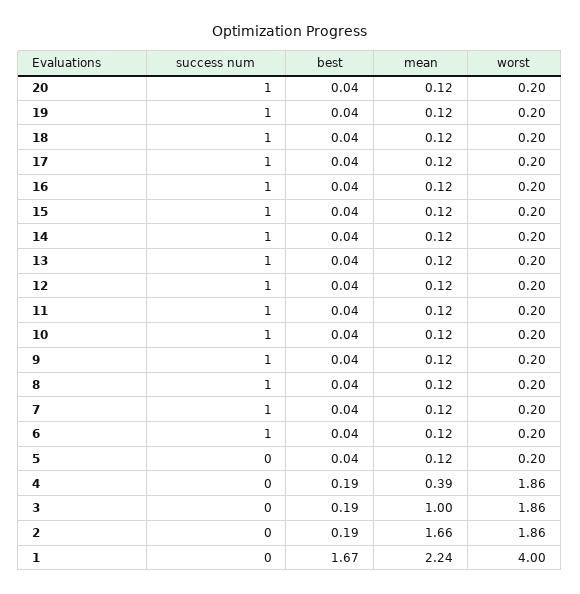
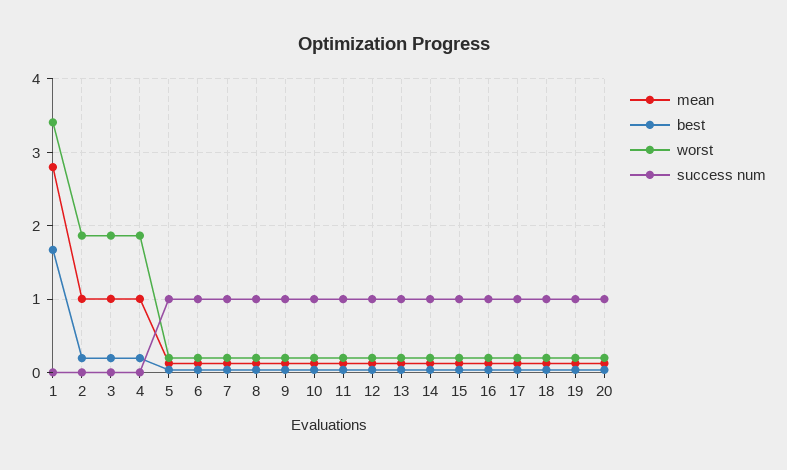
  {
    "success num": {
      "20": 1,
      "19": 1,
      "18": 1,
      "17": 1,
      "16": 1,
      "15": 1,
      "14": 1,
      "13": 1,
      "12": 1,
      "11": 1,
      "10": 1,
      "9": 1,
      "8": 1,
      "7": 1,
      "6": 1,
-     "5": 0,
+     "5": 1,
      "4": 0,
      "3": 0,
      "2": 0,
      "1": 0
    },
    "best": {
      "20": 0.04,
      "19": 0.04,
      "18": 0.04,
      "17": 0.04,
      "16": 0.04,
      "15": 0.04,
      "14": 0.04,
      "13": 0.04,
      "12": 0.04,
      "11": 0.04,
      "10": 0.04,
      "9": 0.04,
      "8": 0.04,
      "7": 0.04,
      "6": 0.04,
      "5": 0.04,
      "4": 0.19,
      "3": 0.19,
      "2": 0.19,
      "1": 1.67
    },
    "mean": {
      "20": 0.12,
      "19": 0.12,
      "18": 0.12,
      "17": 0.12,
      "16": 0.12,
      "15": 0.12,
      "14": 0.12,
      "13": 0.12,
      "12": 0.12,
      "11": 0.12,
      "10": 0.12,
      "9": 0.12,
      "8": 0.12,
      "7": 0.12,
      "6": 0.12,
      "5": 0.12,
-     "4": 0.39,
+     "4": 1,
      "3": 1,
-     "2": 1.66,
+     "2": 1,
-     "1": 2.24
+     "1": 2.8
    },
    "worst": {
      "20": 0.2,
      "19": 0.2,
      "18": 0.2,
      "17": 0.2,
      "16": 0.2,
      "15": 0.2,
      "14": 0.2,
      "13": 0.2,
      "12": 0.2,
      "11": 0.2,
      "10": 0.2,
      "9": 0.2,
      "8": 0.2,
      "7": 0.2,
      "6": 0.2,
      "5": 0.2,
      "4": 1.86,
      "3": 1.86,
      "2": 1.86,
-     "1": 4
+     "1": 3.4
    }
  }

